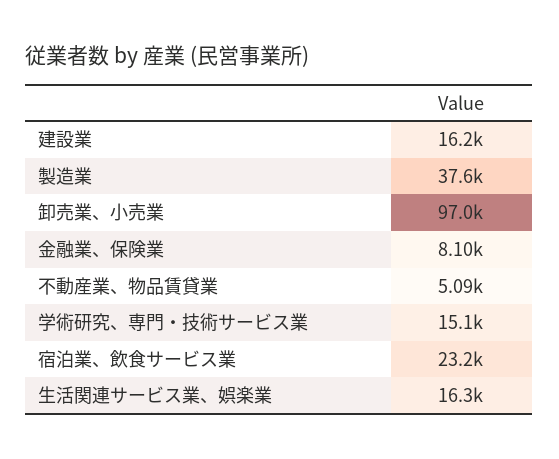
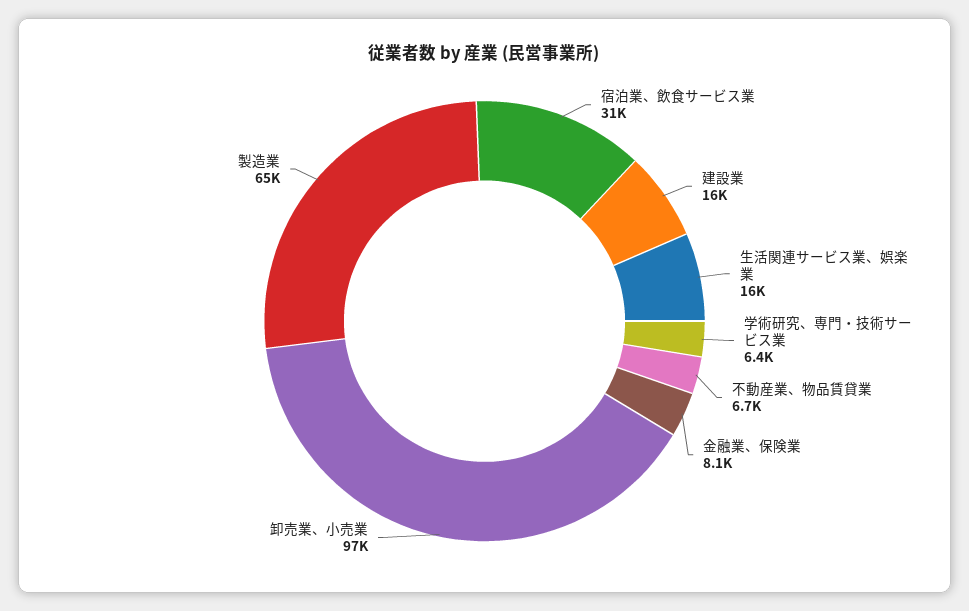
  {
    "建設業": 16200,
-   "製造業": 37600,
+   "製造業": 65000,
    "卸売業、小売業": 97000,
    "金融業、保険業": 8100,
-   "不動産業、物品賃貸業": 5090,
+   "不動産業、物品賃貸業": 6700,
-   "学術研究、専門・技術サービス業": 15100,
+   "学術研究、専門・技術サービス業": 6400,
-   "宿泊業、飲食サービス業": 23200,
+   "宿泊業、飲食サービス業": 31000,
    "生活関連サービス業、娯楽業": 16300
  }

